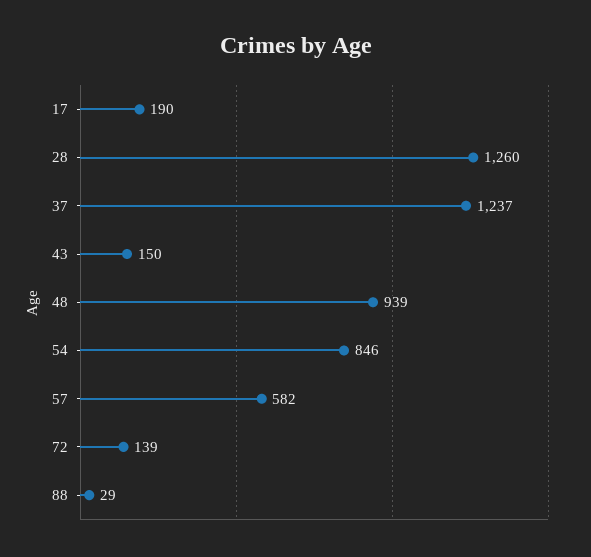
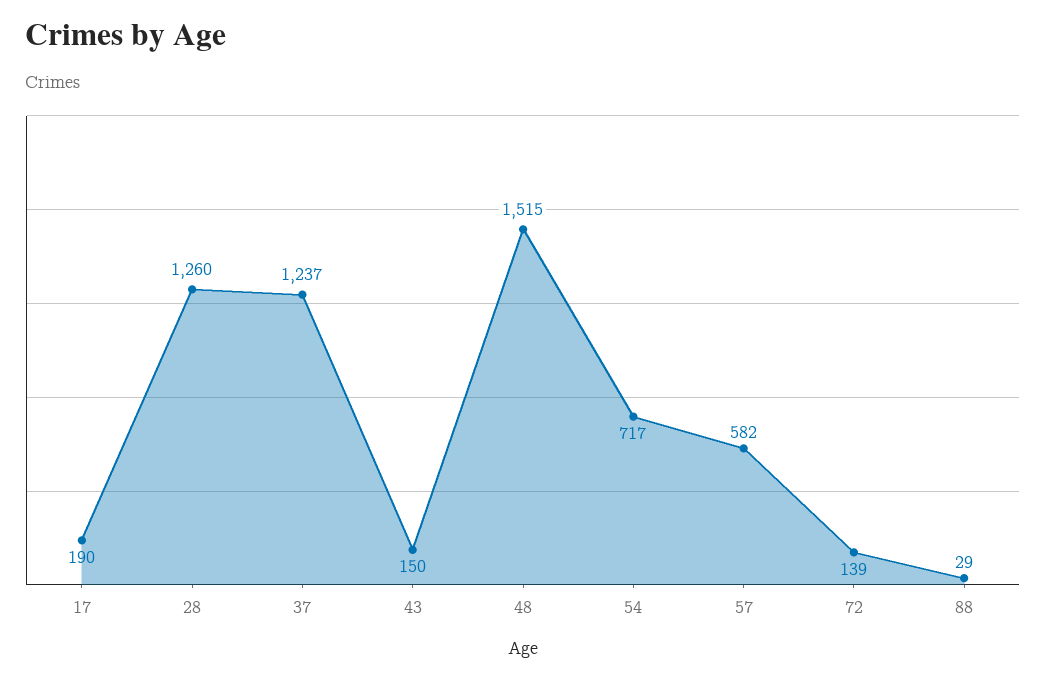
  {
    "17": 190,
    "28": 1260,
    "37": 1237,
    "43": 150,
-   "48": 939,
+   "48": 1515,
-   "54": 846,
+   "54": 717,
    "57": 582,
    "72": 139,
    "88": 29
  }

